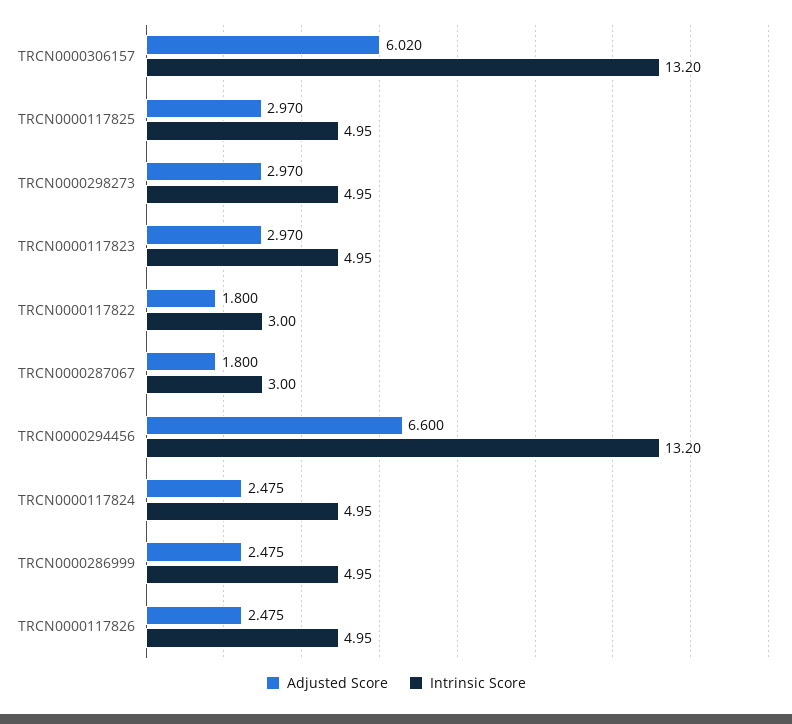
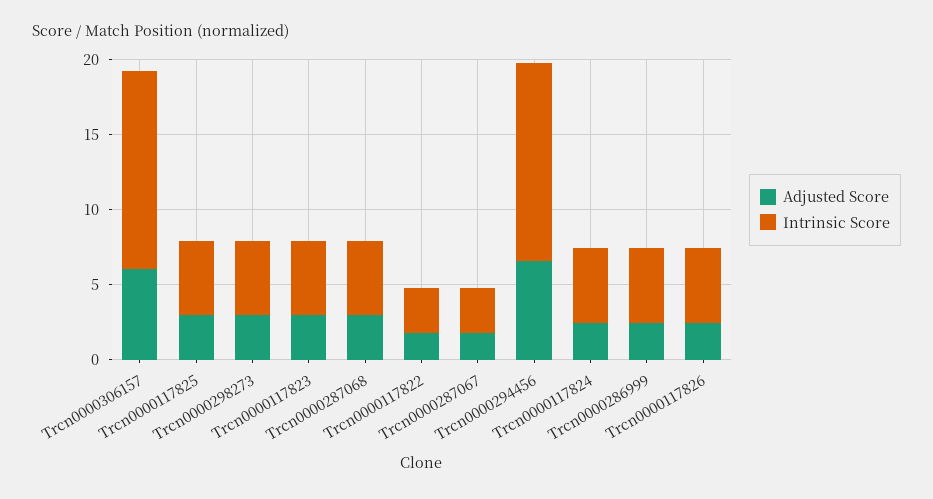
  {
    "Adjusted Score": {
      "TRCN0000306157": 6.02,
      "TRCN0000117825": 2.97,
      "TRCN0000298273": 2.97,
      "TRCN0000117823": 2.97,
      "TRCN0000117822": 1.8,
      "TRCN0000287067": 1.8,
      "TRCN0000294456": 6.6,
      "TRCN0000117824": 2.475,
      "TRCN0000286999": 2.475,
-     "TRCN0000117826": 2.475
+     "TRCN0000117826": 2.475,
+     "Trcn0000287068": 3
    },
    "Intrinsic Score": {
      "TRCN0000306157": 13.2,
      "TRCN0000117825": 4.95,
      "TRCN0000298273": 4.95,
      "TRCN0000117823": 4.95,
      "TRCN0000117822": 3,
      "TRCN0000287067": 3,
      "TRCN0000294456": 13.2,
      "TRCN0000117824": 4.95,
      "TRCN0000286999": 4.95,
-     "TRCN0000117826": 4.95
+     "TRCN0000117826": 4.95,
+     "Trcn0000287068": 5
    }
  }

